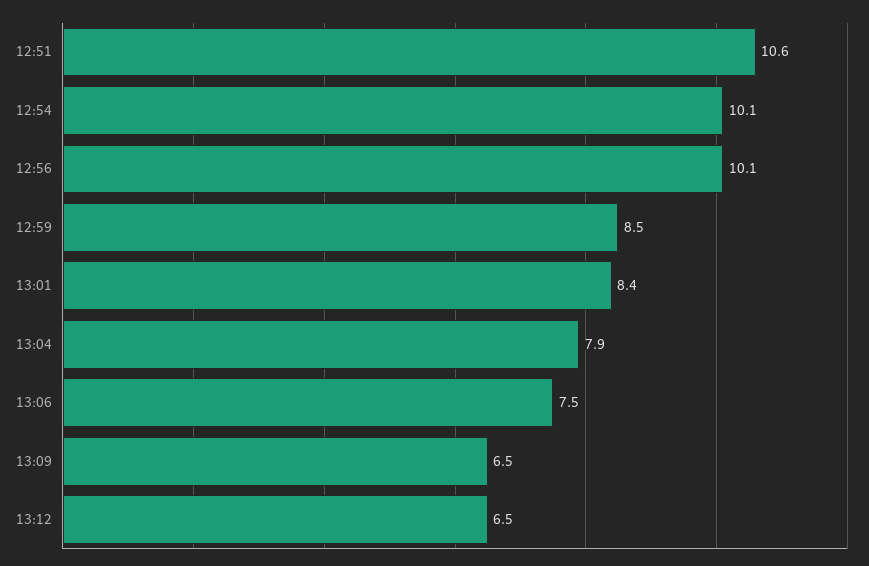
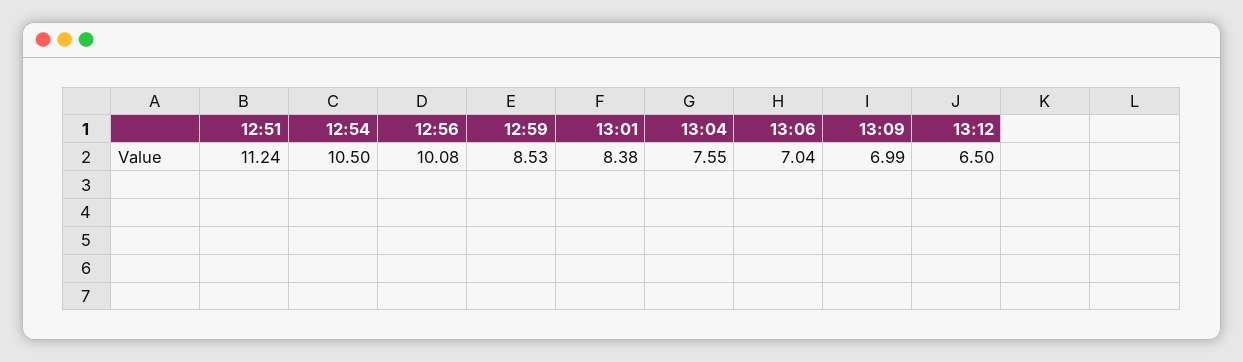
  {
-   "12:51": 10.6,
+   "12:51": 11.24,
-   "12:54": 10.1,
+   "12:54": 10.5,
    "12:56": 10.08,
    "12:59": 8.53,
    "13:01": 8.38,
-   "13:04": 7.9,
+   "13:04": 7.55,
-   "13:06": 7.5,
+   "13:06": 7.04,
-   "13:09": 6.5,
+   "13:09": 6.99,
    "13:12": 6.5
  }

